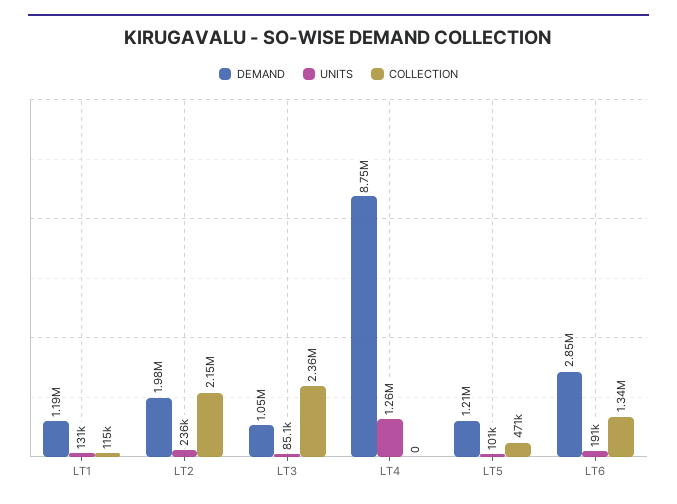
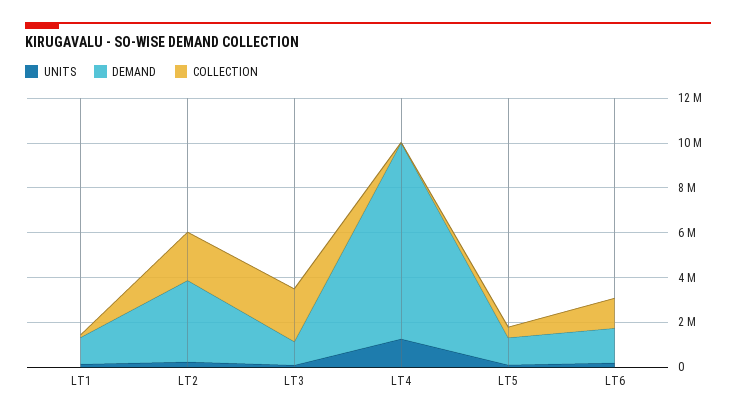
  {
    "DEMAND": {
      "LT1": 1190000,
-     "LT2": 1980000,
+     "LT2": 3500000,
      "LT3": 1050000,
      "LT4": 8750000,
      "LT5": 1210000,
-     "LT6": 2850000
+     "LT6": 1500000
    },
    "UNITS": {
      "LT1": 131000,
      "LT2": 236000,
      "LT3": 85100,
      "LT4": 1260000,
      "LT5": 101000,
      "LT6": 191000
    },
    "COLLECTION": {
      "LT1": 115000,
      "LT2": 2150000,
      "LT3": 2360000,
      "LT4": 0,
      "LT5": 471000,
      "LT6": 1340000
    }
  }

